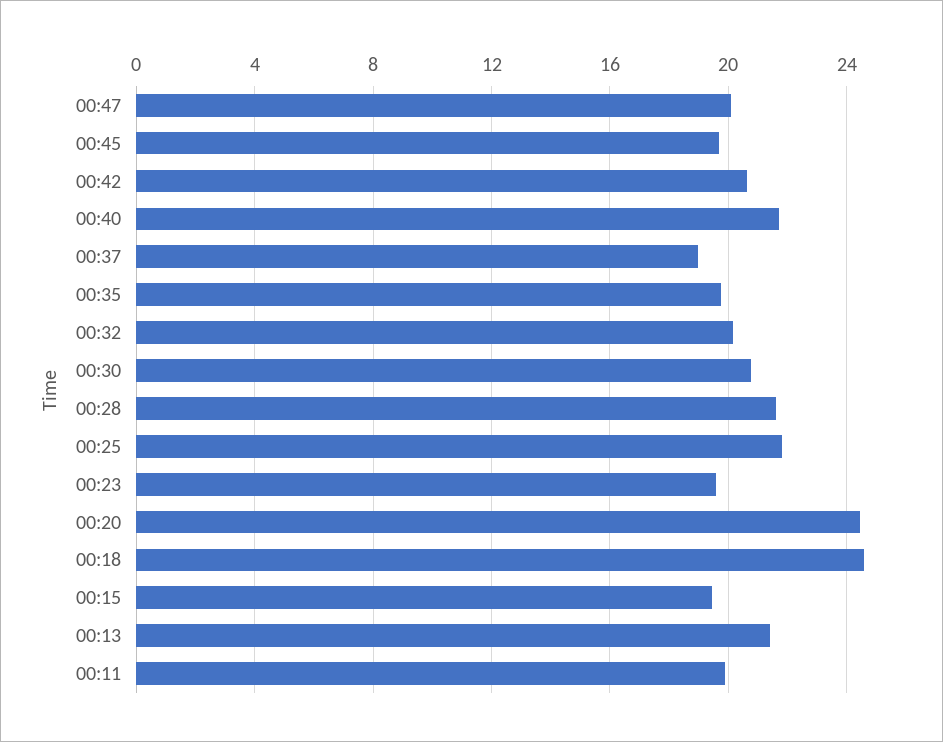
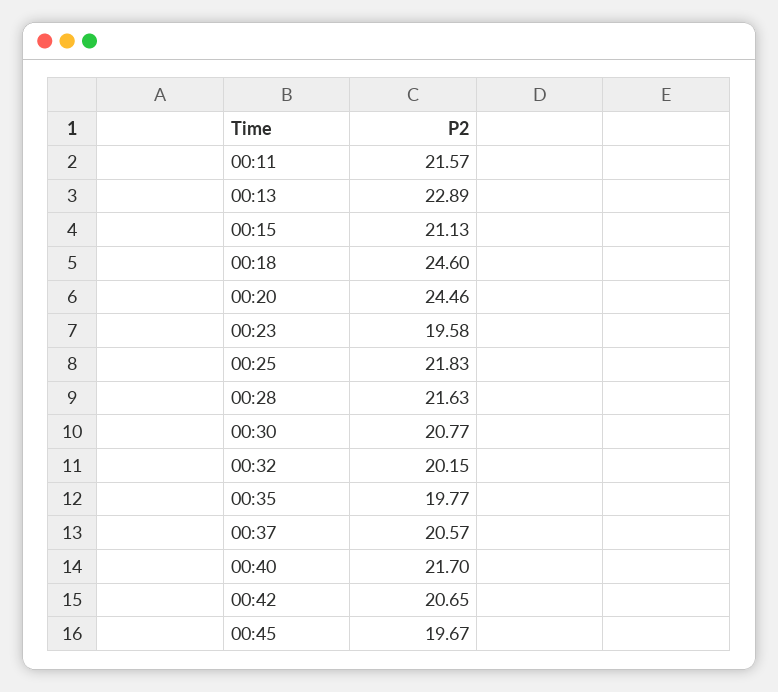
  {
-   "00:47": 20,
    "00:45": 19.67,
    "00:42": 20.65,
    "00:40": 21.7,
-   "00:37": 19,
+   "00:37": 20.57,
    "00:35": 19.77,
    "00:32": 20.15,
    "00:30": 20.77,
    "00:28": 21.63,
    "00:25": 21.83,
    "00:23": 19.58,
    "00:20": 24.46,
    "00:18": 24.6,
-   "00:15": 19.5,
+   "00:15": 21.13,
-   "00:13": 21.5,
+   "00:13": 22.89,
-   "00:11": 20
+   "00:11": 21.57
  }

